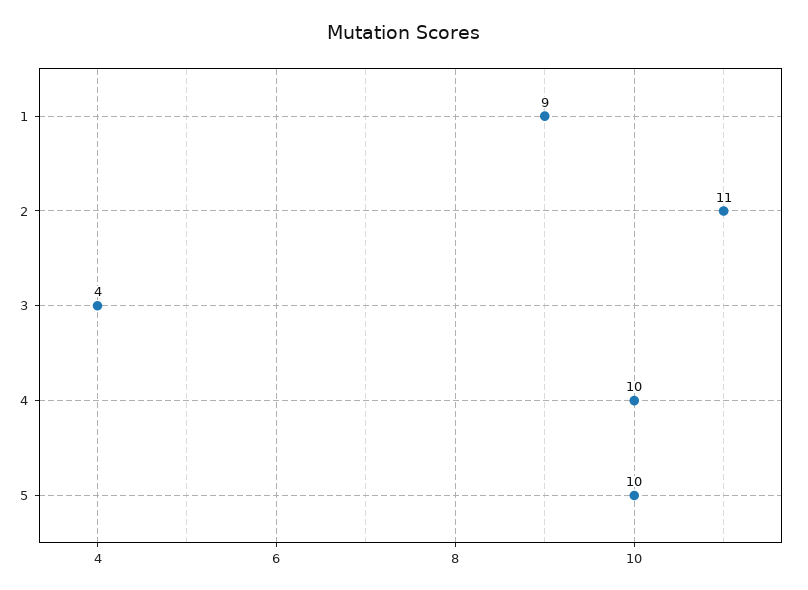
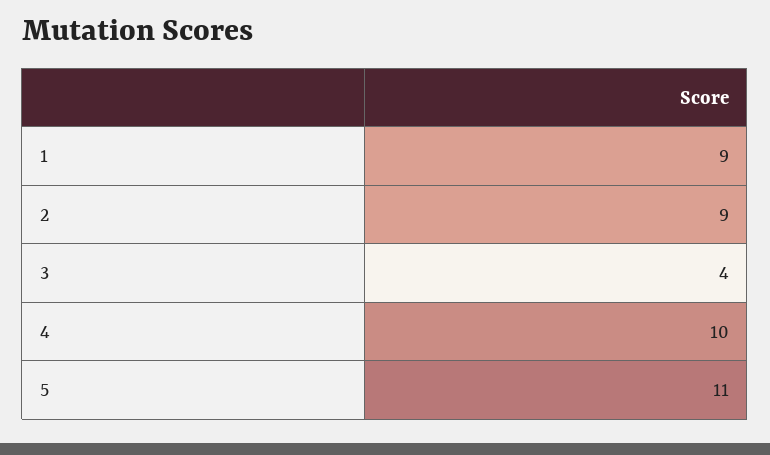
  {
    "1": 9,
-   "2": 11,
+   "2": 9,
    "3": 4,
    "4": 10,
-   "5": 10
+   "5": 11
  }

